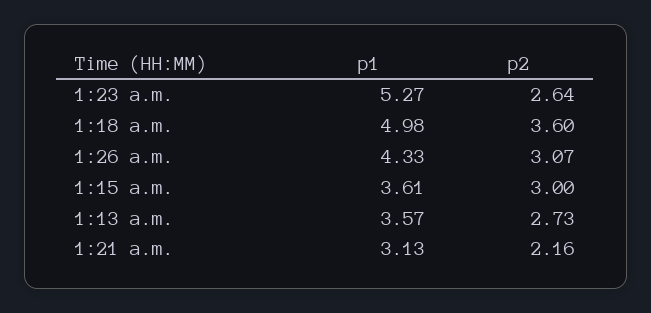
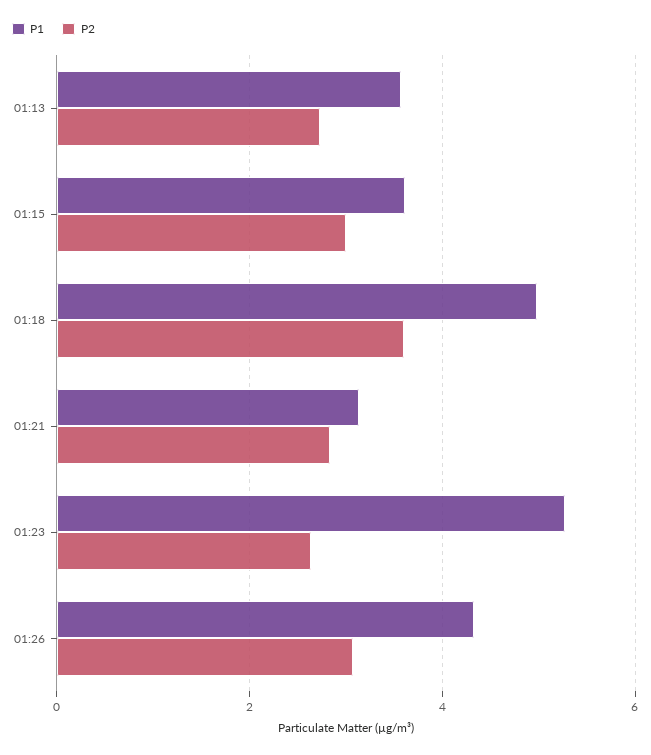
  {
    "p1": {
      "1:23 a.m.": 5.27,
      "1:18 a.m.": 4.98,
      "1:26 a.m.": 4.33,
      "1:15 a.m.": 3.61,
      "1:13 a.m.": 3.57,
      "1:21 a.m.": 3.13
    },
    "p2": {
      "1:23 a.m.": 2.64,
      "1:18 a.m.": 3.6,
      "1:26 a.m.": 3.07,
      "1:15 a.m.": 3,
      "1:13 a.m.": 2.73,
-     "1:21 a.m.": 2.16
+     "1:21 a.m.": 2.8
    }
  }

